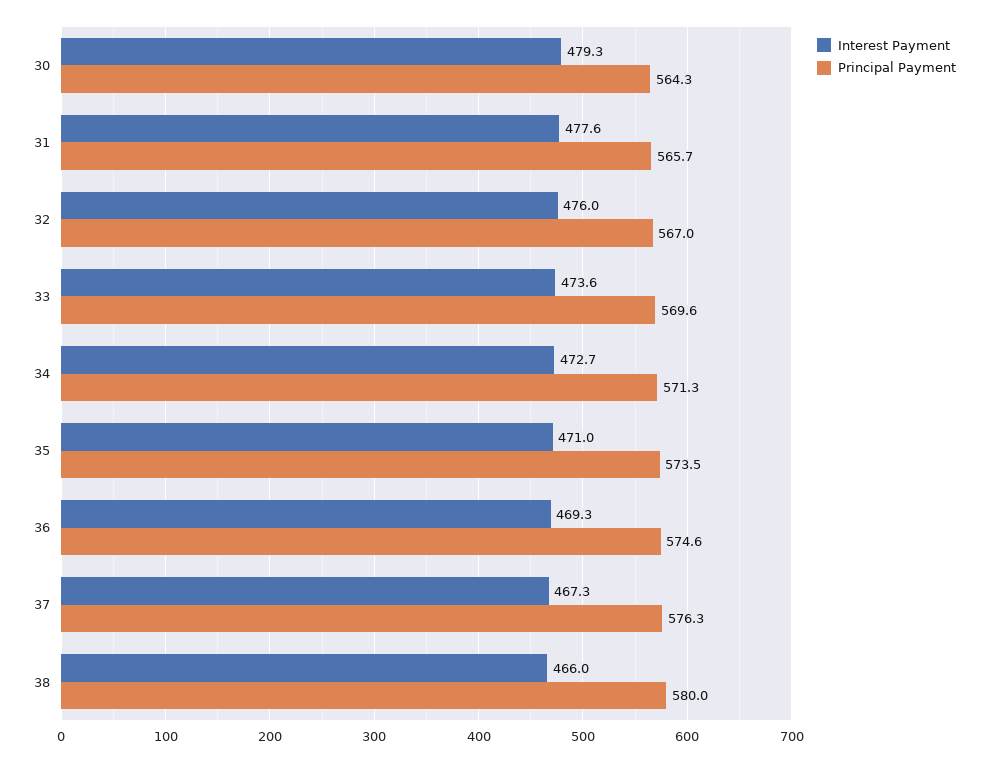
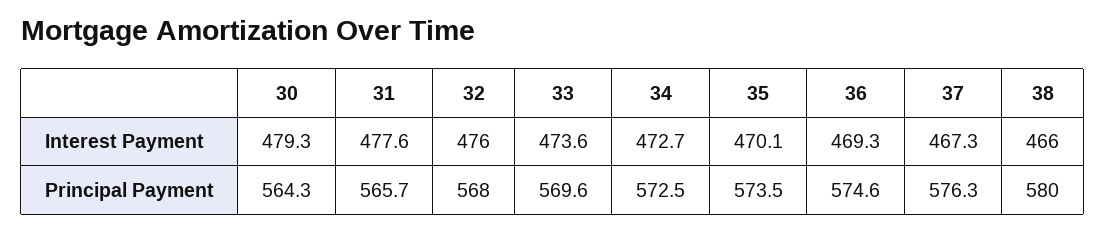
  {
    "Interest Payment": {
      "30": 479.3,
      "31": 477.6,
      "32": 476,
      "33": 473.6,
      "34": 472.7,
-     "35": 471,
+     "35": 470.1,
      "36": 469.3,
      "37": 467.3,
      "38": 466
    },
    "Principal Payment": {
      "30": 564.3,
      "31": 565.7,
-     "32": 567,
+     "32": 568,
      "33": 569.6,
-     "34": 571.3,
+     "34": 572.5,
      "35": 573.5,
      "36": 574.6,
      "37": 576.3,
      "38": 580
    }
  }

